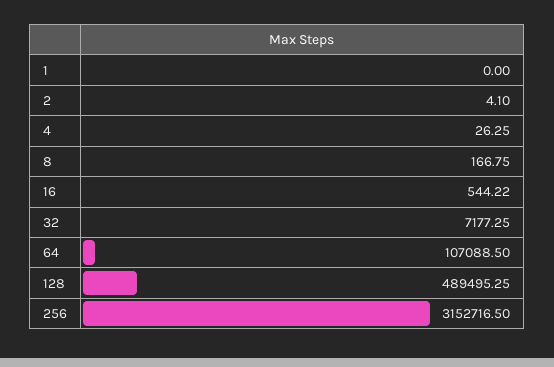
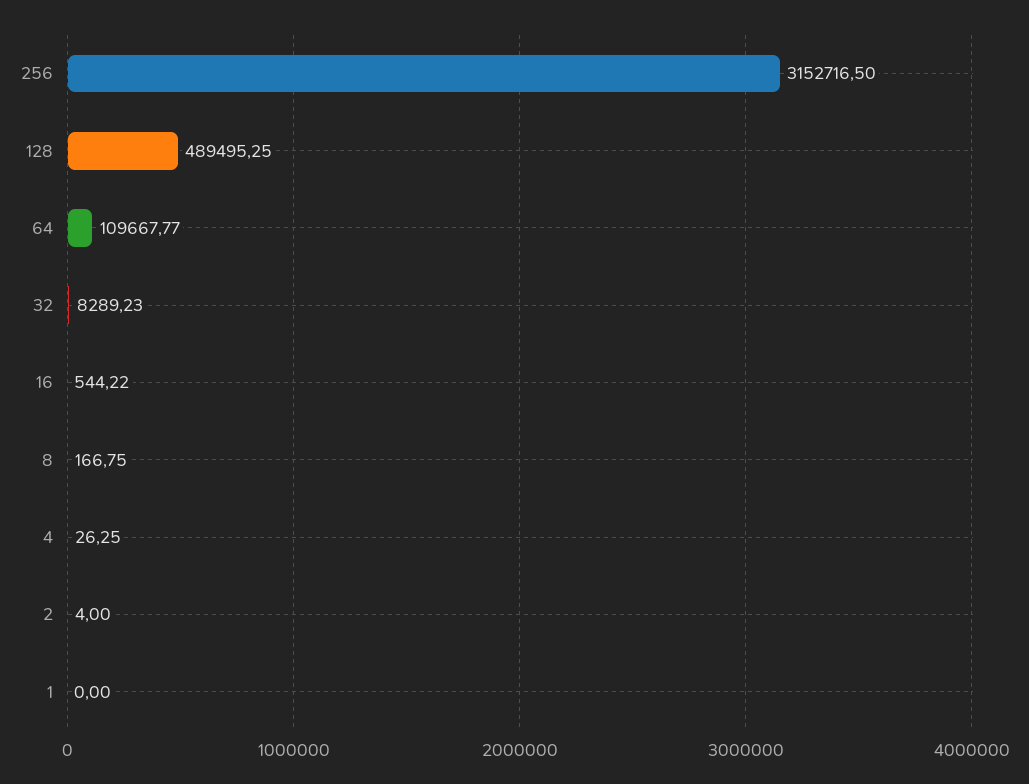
  {
    "1": 0,
-   "2": 4.1,
+   "2": 4,
    "4": 26.25,
    "8": 166.75,
    "16": 544.22,
-   "32": 7177.25,
+   "32": 8289.23,
-   "64": 107088.5,
+   "64": 109667.77,
    "128": 489495.25,
    "256": 3152716.5
  }

